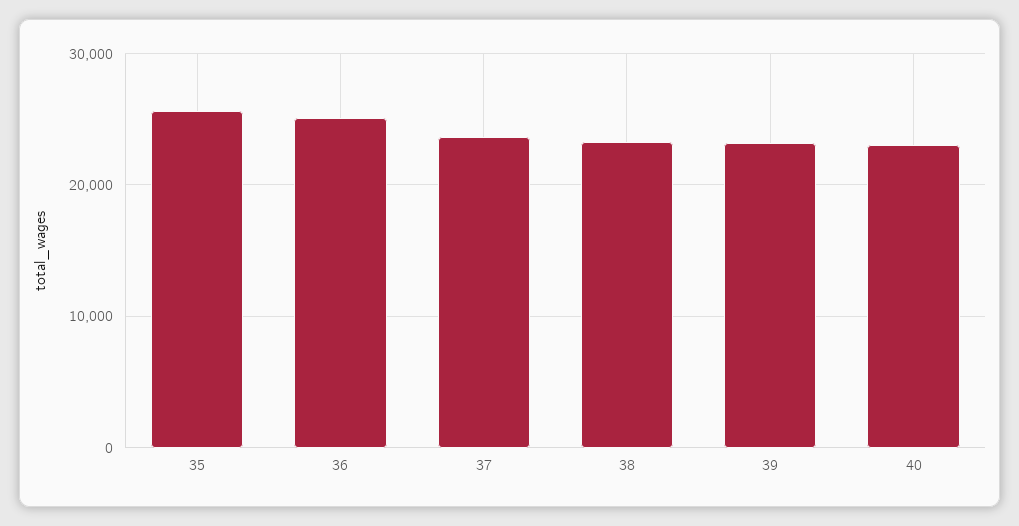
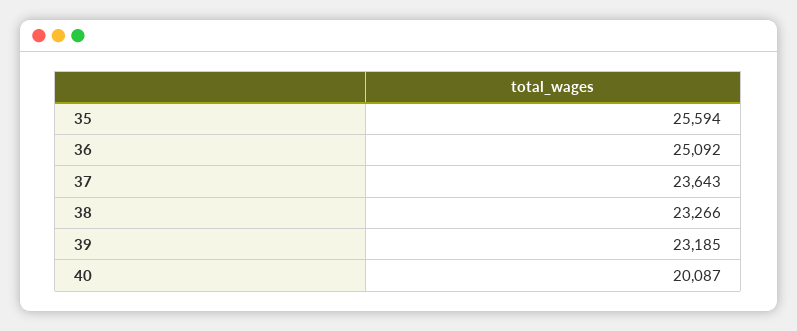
  {
    "35": 25594,
    "36": 25092,
    "37": 23643,
    "38": 23266,
    "39": 23185,
-   "40": 23000
+   "40": 20087
  }

